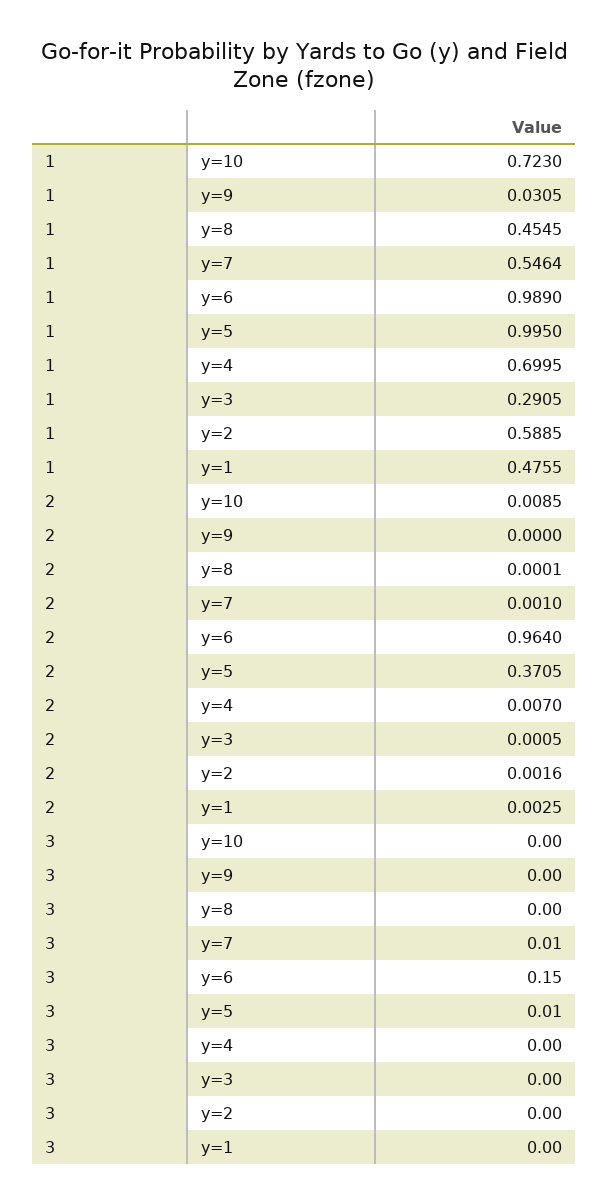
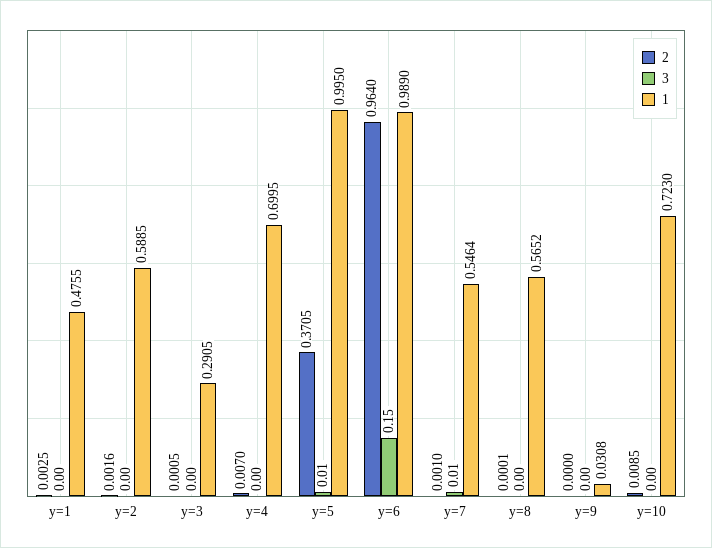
  {
    "1": {
      "y=10": 0.723,
-     "y=9": 0.0305,
+     "y=9": 0.0308,
-     "y=8": 0.4545,
+     "y=8": 0.5652,
      "y=7": 0.5464,
      "y=6": 0.989,
      "y=5": 0.995,
      "y=4": 0.6995,
      "y=3": 0.2905,
      "y=2": 0.5885,
      "y=1": 0.4755
    },
    "2": {
      "y=10": 0.0085,
      "y=9": 0,
      "y=8": 0.0001,
      "y=7": 0.001,
      "y=6": 0.964,
      "y=5": 0.3705,
      "y=4": 0.007,
      "y=3": 0.0005,
      "y=2": 0.0016,
      "y=1": 0.0025
    },
    "3": {
      "y=10": 0,
      "y=9": 0,
      "y=8": 0,
      "y=7": 0.01,
      "y=6": 0.15,
      "y=5": 0.01,
      "y=4": 0,
      "y=3": 0,
      "y=2": 0,
      "y=1": 0
    }
  }

